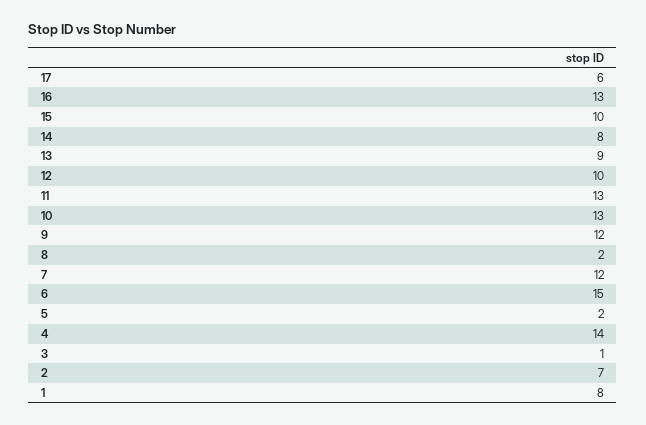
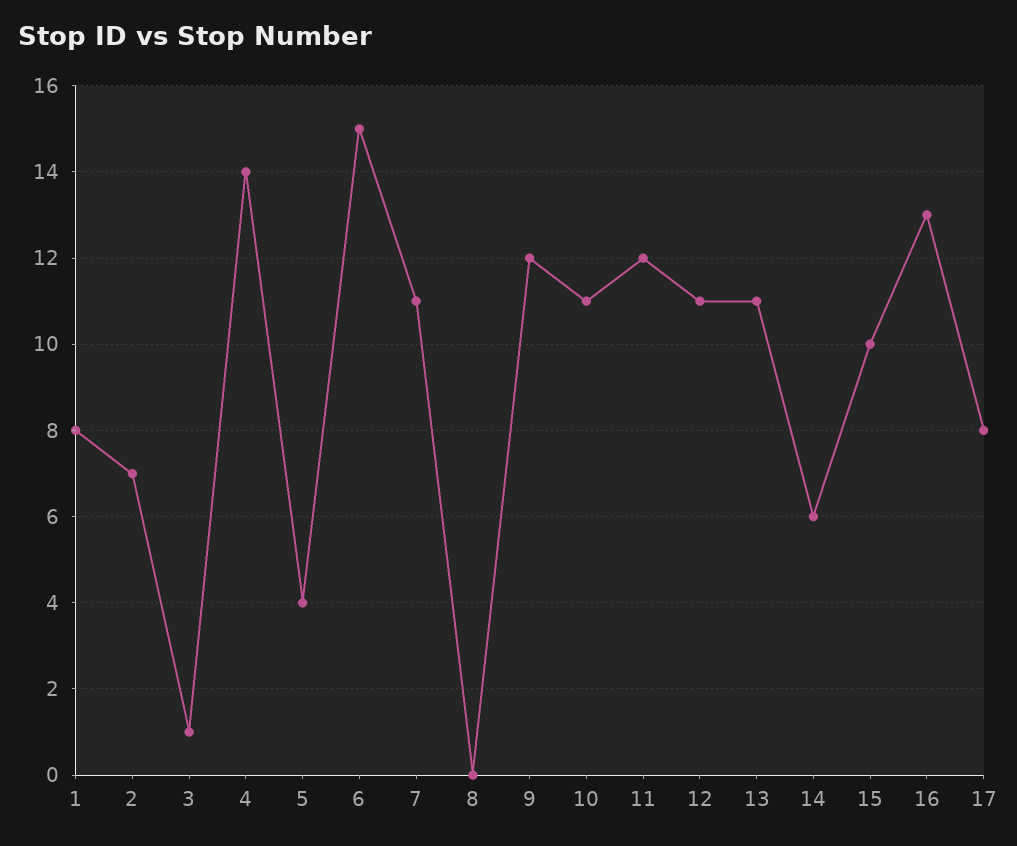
  {
-   "17": 6,
+   "17": 8,
    "16": 13,
    "15": 10,
-   "14": 8,
+   "14": 6,
-   "13": 9,
+   "13": 11,
-   "12": 10,
+   "12": 11,
-   "11": 13,
+   "11": 12,
-   "10": 13,
+   "10": 11,
    "9": 12,
-   "8": 2,
+   "8": 0,
-   "7": 12,
+   "7": 11,
    "6": 15,
-   "5": 2,
+   "5": 4,
    "4": 14,
    "3": 1,
    "2": 7,
    "1": 8
  }

